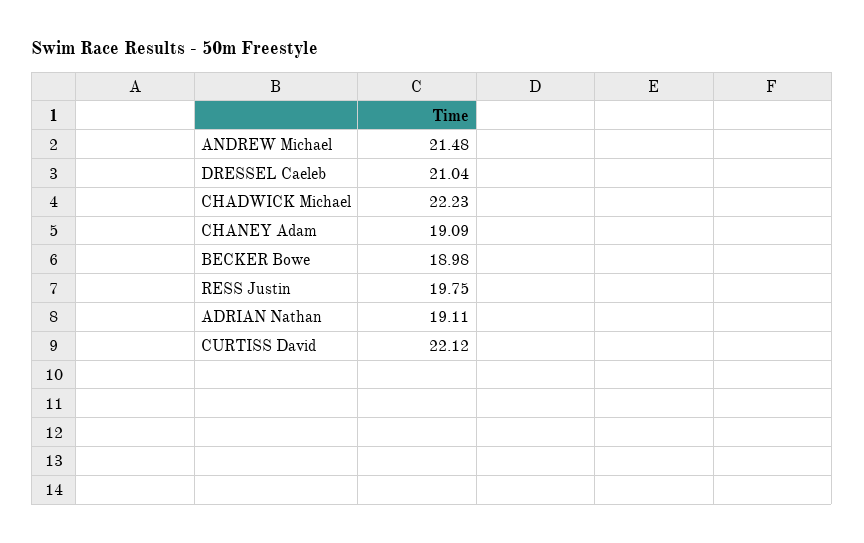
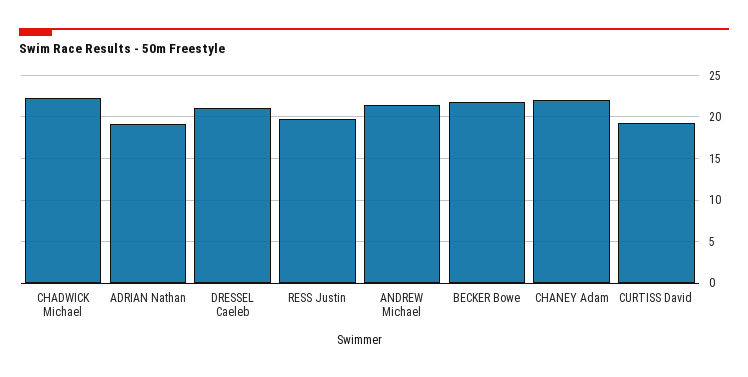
  {
    "ANDREW Michael": 21.48,
    "DRESSEL Caeleb": 21.04,
    "CHADWICK Michael": 22.23,
-   "CHANEY Adam": 19.09,
+   "CHANEY Adam": 22,
-   "BECKER Bowe": 18.98,
+   "BECKER Bowe": 22,
    "RESS Justin": 19.75,
    "ADRIAN Nathan": 19.11,
-   "CURTISS David": 22.12
+   "CURTISS David": 19
  }

